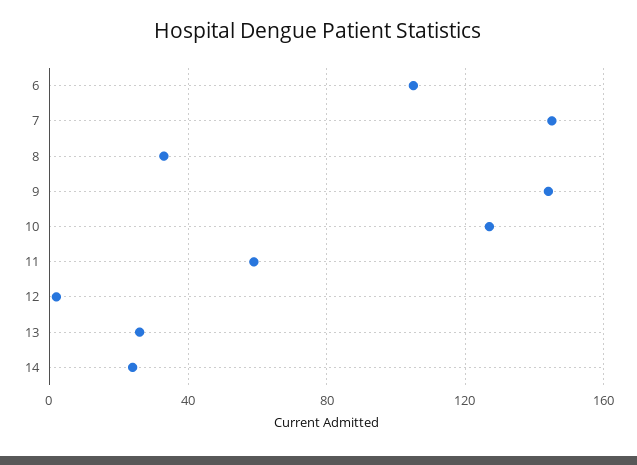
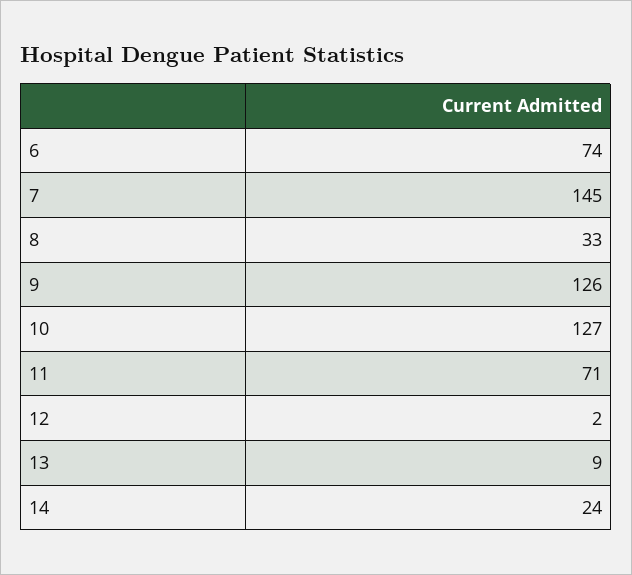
  {
-   "6": 105,
+   "6": 74,
    "7": 145,
    "8": 33,
-   "9": 145,
+   "9": 126,
    "10": 127,
-   "11": 60,
+   "11": 71,
    "12": 2,
-   "13": 25,
+   "13": 9,
    "14": 24
  }

